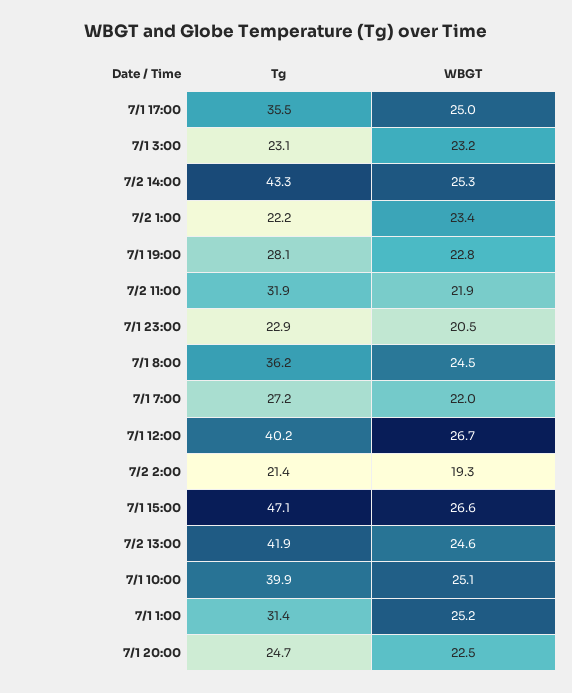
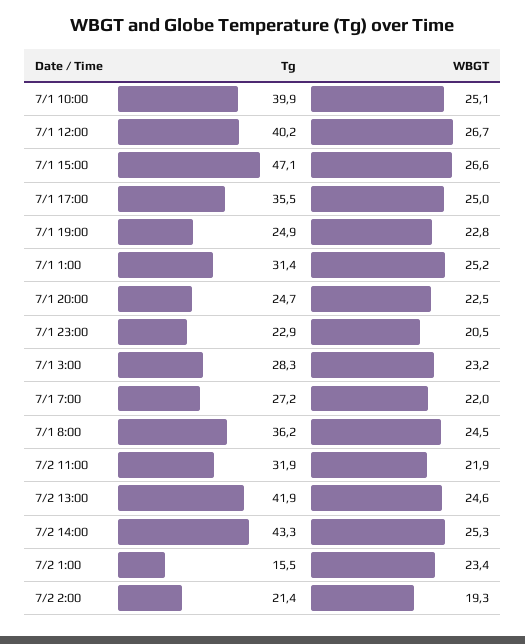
  {
    "Tg": {
      "7/1 17:00": 35.5,
-     "7/1 3:00": 23.1,
+     "7/1 3:00": 28.3,
      "7/2 14:00": 43.3,
-     "7/2 1:00": 22.2,
+     "7/2 1:00": 15.5,
-     "7/1 19:00": 28.1,
+     "7/1 19:00": 24.9,
      "7/2 11:00": 31.9,
      "7/1 23:00": 22.9,
      "7/1 8:00": 36.2,
      "7/1 7:00": 27.2,
      "7/1 12:00": 40.2,
      "7/2 2:00": 21.4,
      "7/1 15:00": 47.1,
      "7/2 13:00": 41.9,
      "7/1 10:00": 39.9,
      "7/1 1:00": 31.4,
      "7/1 20:00": 24.7
    },
    "WBGT": {
      "7/1 17:00": 25,
      "7/1 3:00": 23.2,
      "7/2 14:00": 25.3,
      "7/2 1:00": 23.4,
      "7/1 19:00": 22.8,
      "7/2 11:00": 21.9,
      "7/1 23:00": 20.5,
      "7/1 8:00": 24.5,
      "7/1 7:00": 22,
      "7/1 12:00": 26.7,
      "7/2 2:00": 19.3,
      "7/1 15:00": 26.6,
      "7/2 13:00": 24.6,
      "7/1 10:00": 25.1,
      "7/1 1:00": 25.2,
      "7/1 20:00": 22.5
    }
  }

